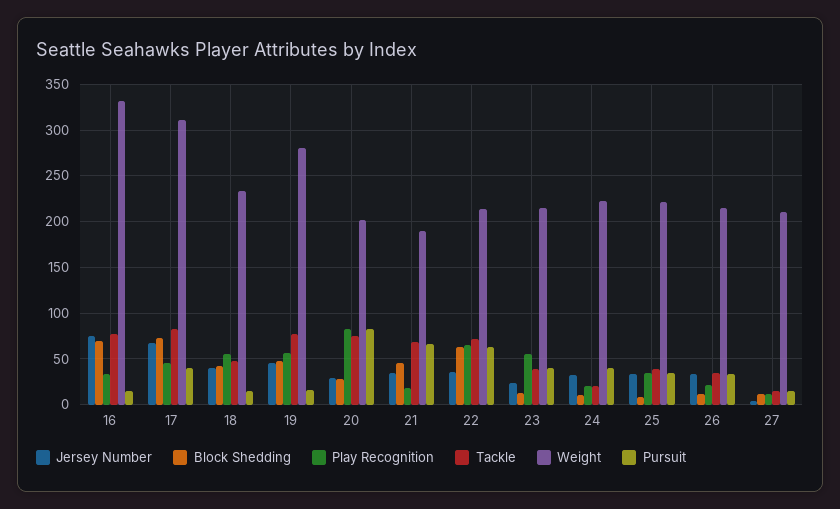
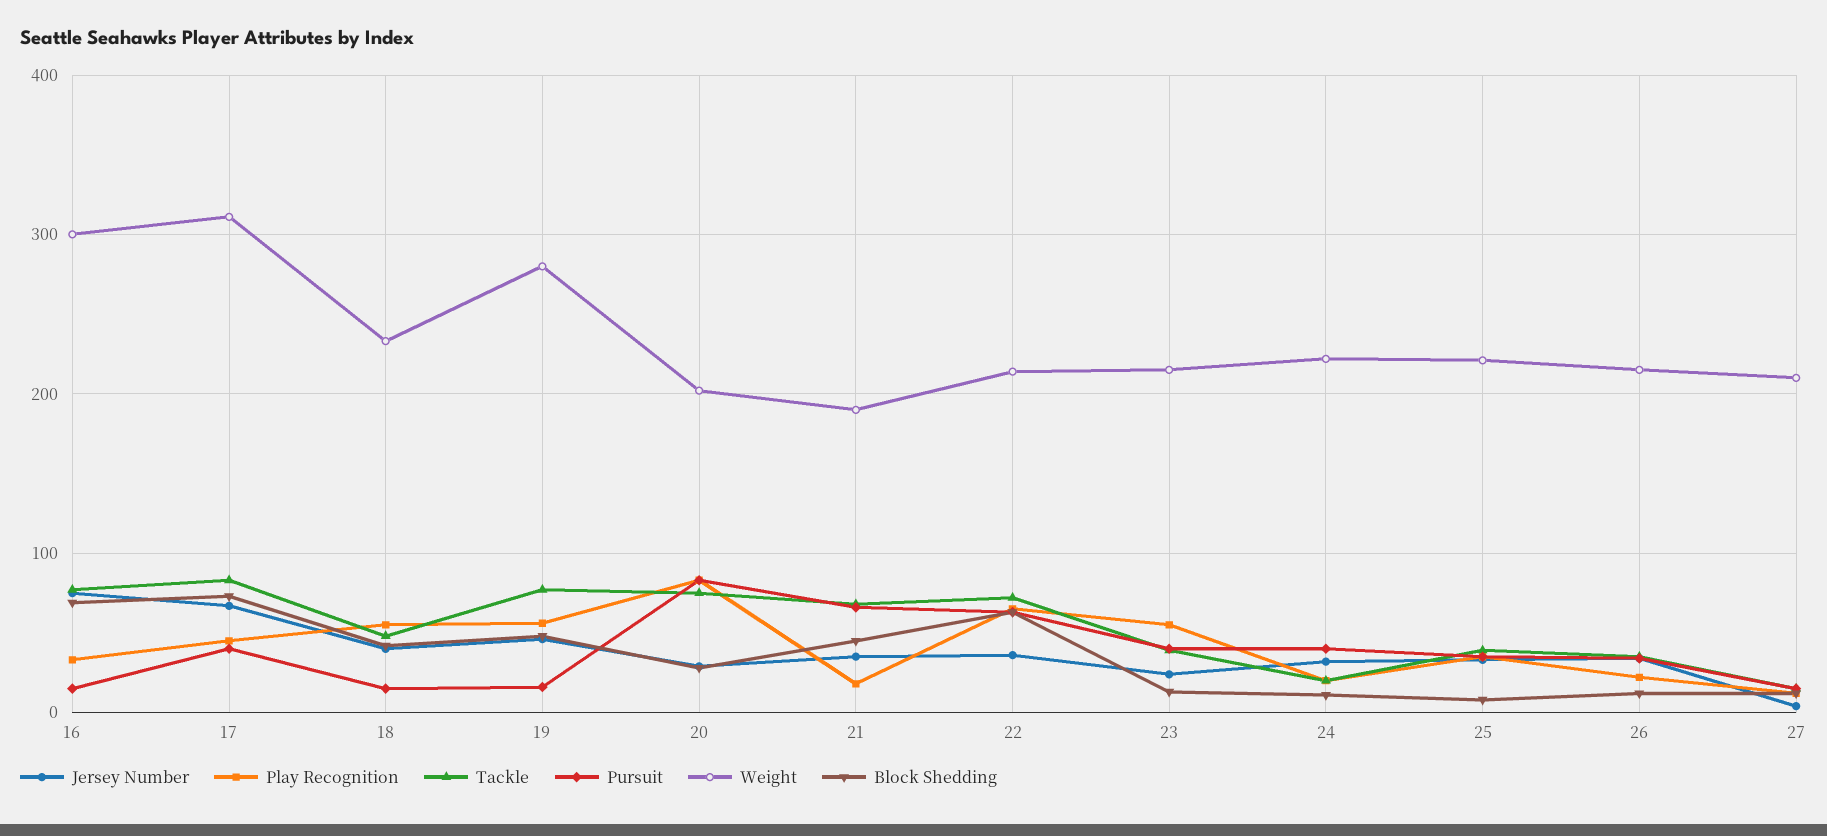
  {
    "Jersey Number": {
      "16": 80,
      "17": 70,
      "18": 40,
      "19": 50,
      "20": 30,
      "21": 40,
      "22": 40,
      "23": 20,
      "24": 30,
      "25": 30,
      "26": 30,
      "27": 0
    },
    "Block Shedding": {
      "16": 70,
      "17": 70,
      "18": 40,
      "19": 50,
      "20": 30,
      "21": 50,
      "22": 60,
      "23": 10,
      "24": 10,
      "25": 10,
      "26": 10,
      "27": 10
    },
    "Play Recognition": {
      "16": 30,
      "17": 50,
      "18": 60,
      "19": 60,
      "20": 80,
      "21": 20,
      "22": 70,
      "23": 60,
      "24": 20,
      "25": 40,
      "26": 20,
      "27": 10
    },
    "Tackle": {
      "16": 80,
      "17": 80,
      "18": 50,
      "19": 80,
      "20": 80,
      "21": 70,
      "22": 70,
      "23": 40,
      "24": 20,
      "25": 40,
      "26": 40,
      "27": 20
    },
    "Weight": {
-     "16": 330,
+     "16": 300,
      "17": 310,
      "18": 230,
      "19": 280,
      "20": 200,
      "21": 190,
      "22": 210,
      "23": 220,
      "24": 220,
      "25": 220,
      "26": 220,
      "27": 210
    },
    "Pursuit": {
      "16": 20,
      "17": 40,
      "18": 20,
      "19": 20,
      "20": 80,
      "21": 70,
      "22": 60,
      "23": 40,
      "24": 40,
      "25": 40,
      "26": 30,
      "27": 20
    }
  }

